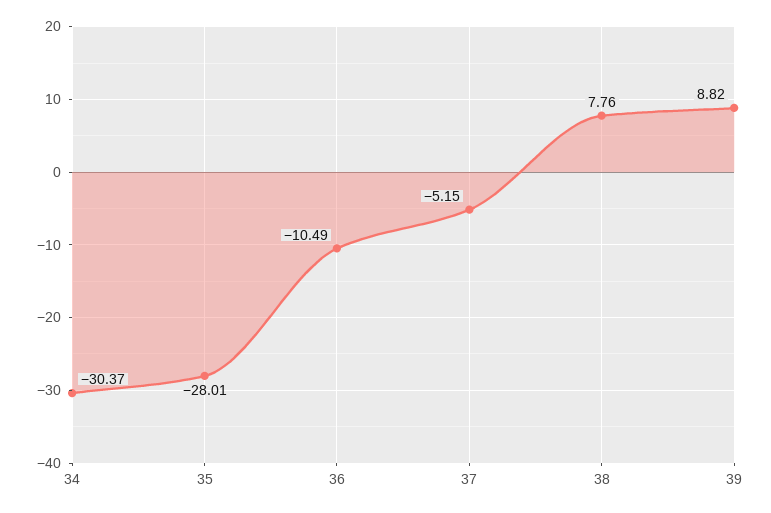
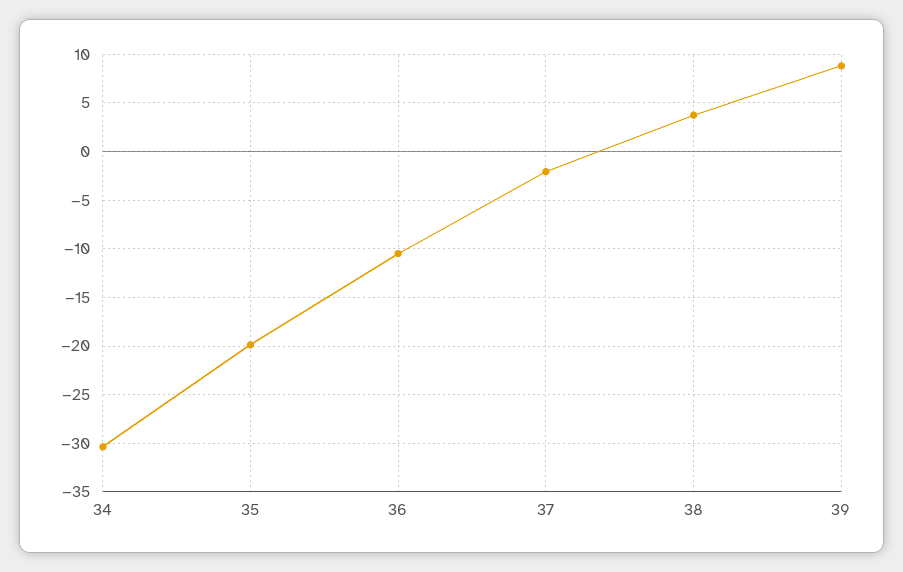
  {
    "34": -30.37,
-   "35": -28.01,
+   "35": -20,
    "36": -10.49,
-   "37": -5.15,
+   "37": -2,
-   "38": 7.76,
+   "38": 4,
    "39": 8.82
  }

